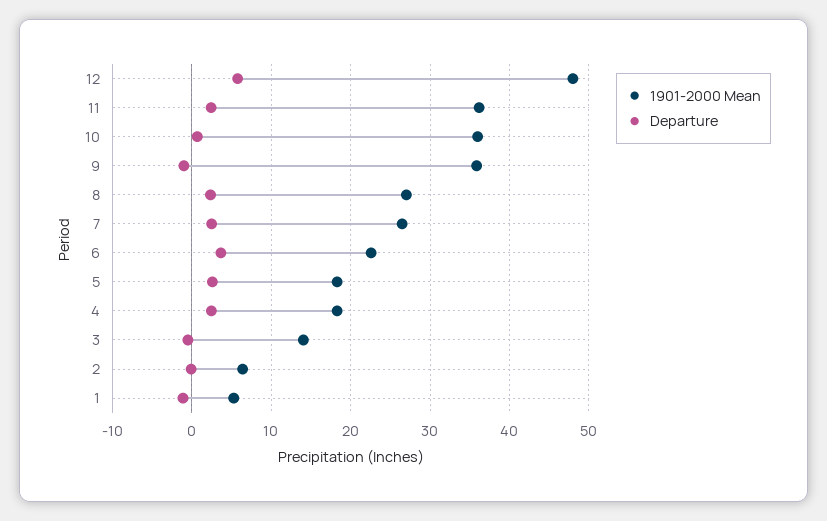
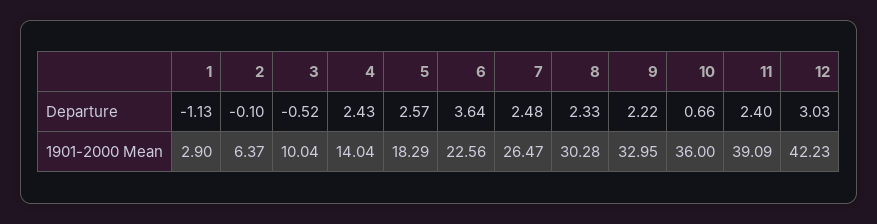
  {
    "1901-2000 Mean": {
-     "12": 48,
+     "12": 42.23,
-     "11": 36,
+     "11": 39.09,
      "10": 36,
-     "9": 36,
+     "9": 32.95,
-     "8": 27,
+     "8": 30.28,
      "7": 26.47,
      "6": 22.56,
      "5": 18.29,
-     "4": 18,
+     "4": 14.04,
-     "3": 14,
+     "3": 10.04,
      "2": 6.37,
-     "1": 5
+     "1": 2.9
    },
    "Departure": {
-     "12": 6,
+     "12": 3.03,
      "11": 2.4,
      "10": 0.66,
-     "9": -1,
+     "9": 2.22,
      "8": 2.33,
      "7": 2.48,
      "6": 3.64,
      "5": 2.57,
      "4": 2.43,
      "3": -0.52,
      "2": -0.1,
      "1": -1.13
    }
  }

